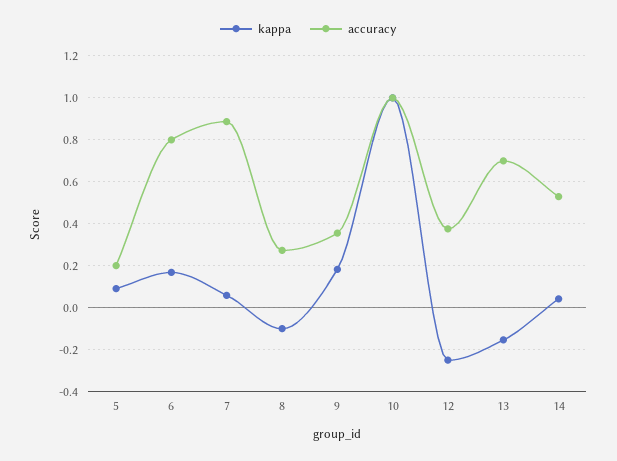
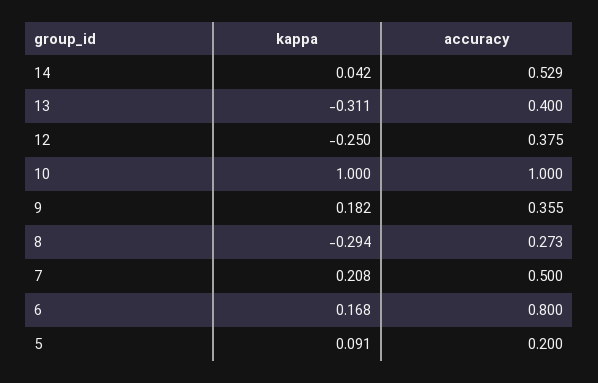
  {
    "kappa": {
      "5": 0.091,
      "6": 0.168,
-     "7": 0.05,
+     "7": 0.208,
-     "8": -0.1,
+     "8": -0.294,
      "9": 0.182,
      "10": 1,
      "12": -0.25,
-     "13": -0.15,
+     "13": -0.311,
      "14": 0.042
    },
    "accuracy": {
      "5": 0.2,
      "6": 0.8,
-     "7": 0.9,
+     "7": 0.5,
      "8": 0.273,
      "9": 0.355,
      "10": 1,
      "12": 0.375,
-     "13": 0.7,
+     "13": 0.4,
      "14": 0.529
    }
  }

